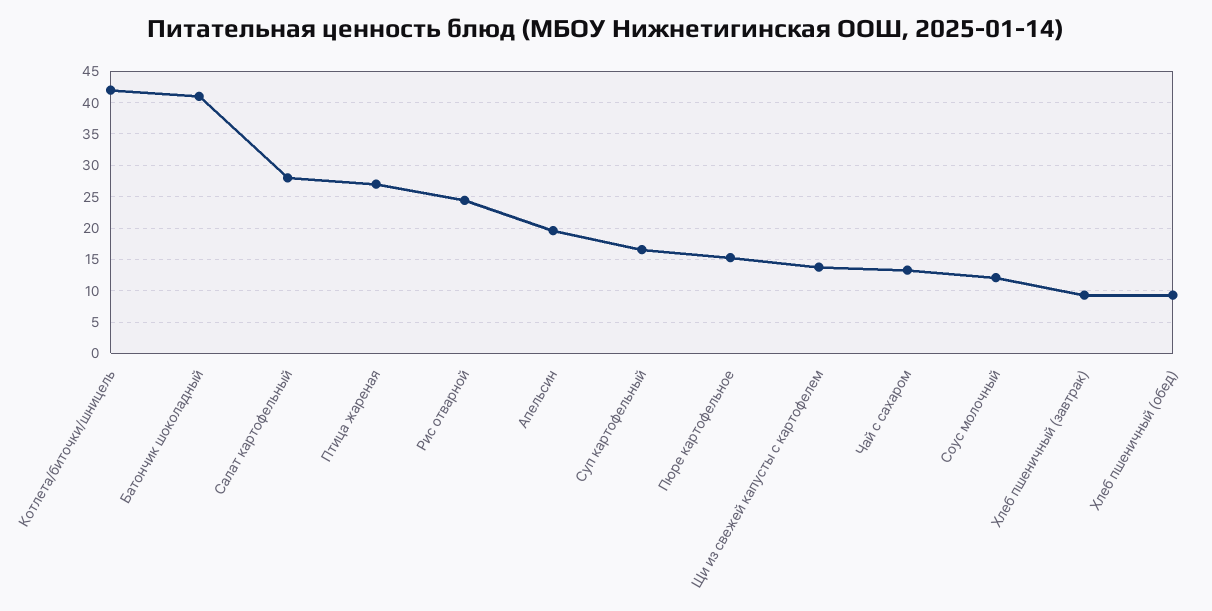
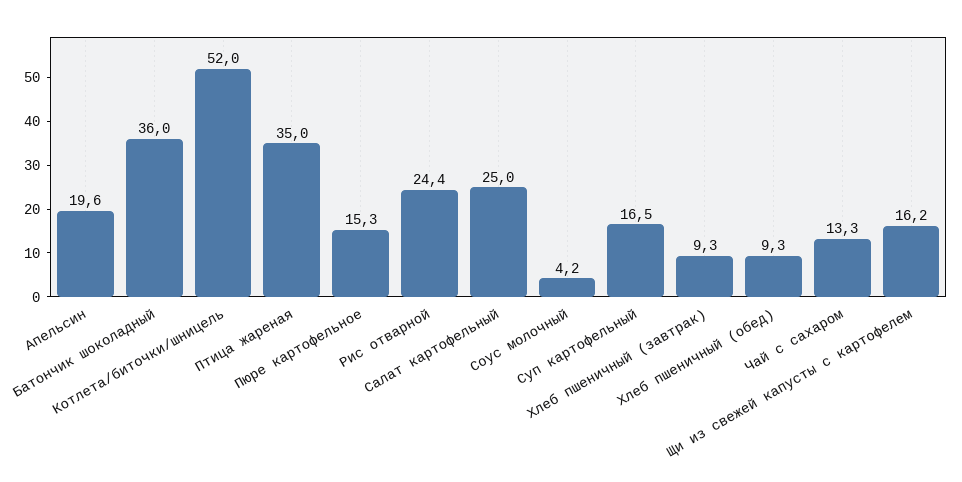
  {
-   "Котлета/биточки/шницель": 42,
+   "Котлета/биточки/шницель": 52,
-   "Батончик шоколадный": 41,
+   "Батончик шоколадный": 36,
-   "Салат картофельный": 28,
+   "Салат картофельный": 25,
-   "Птица жареная": 27,
+   "Птица жареная": 35,
    "Рис отварной": 24.4,
    "Апельсин": 19.6,
    "Суп картофельный": 16.5,
    "Пюре картофельное": 15.3,
-   "Щи из свежей капусты с картофелем": 14,
+   "Щи из свежей капусты с картофелем": 16.2,
    "Чай с сахаром": 13.3,
-   "Соус молочный": 12,
+   "Соус молочный": 4.2,
    "Хлеб пшеничный (завтрак)": 9.3,
    "Хлеб пшеничный (обед)": 9.3
  }

